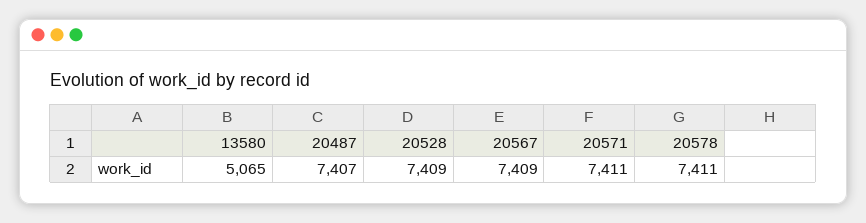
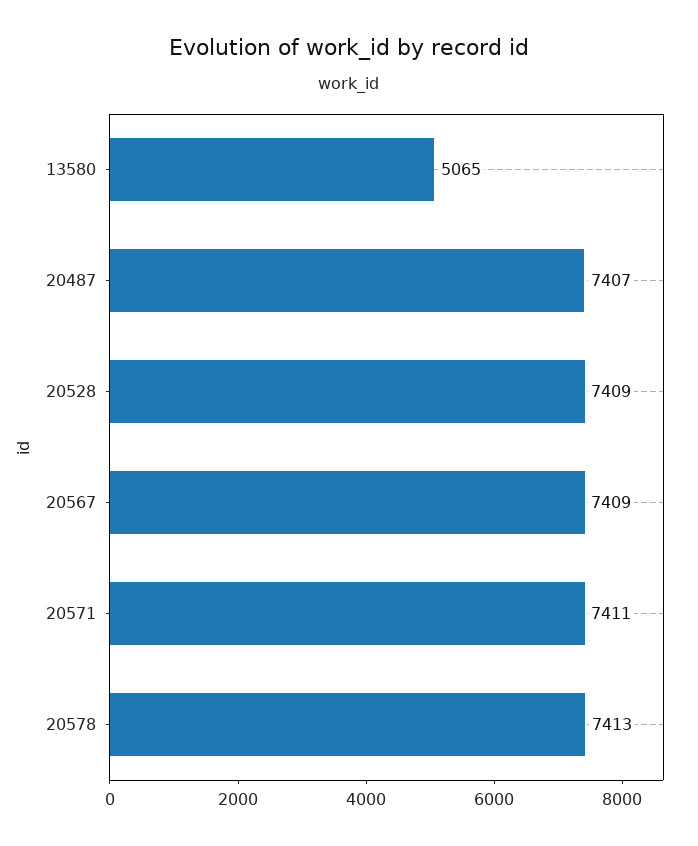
  {
    "13580": 5065,
    "20487": 7407,
    "20528": 7409,
    "20567": 7409,
    "20571": 7411,
-   "20578": 7411
+   "20578": 7413
  }

